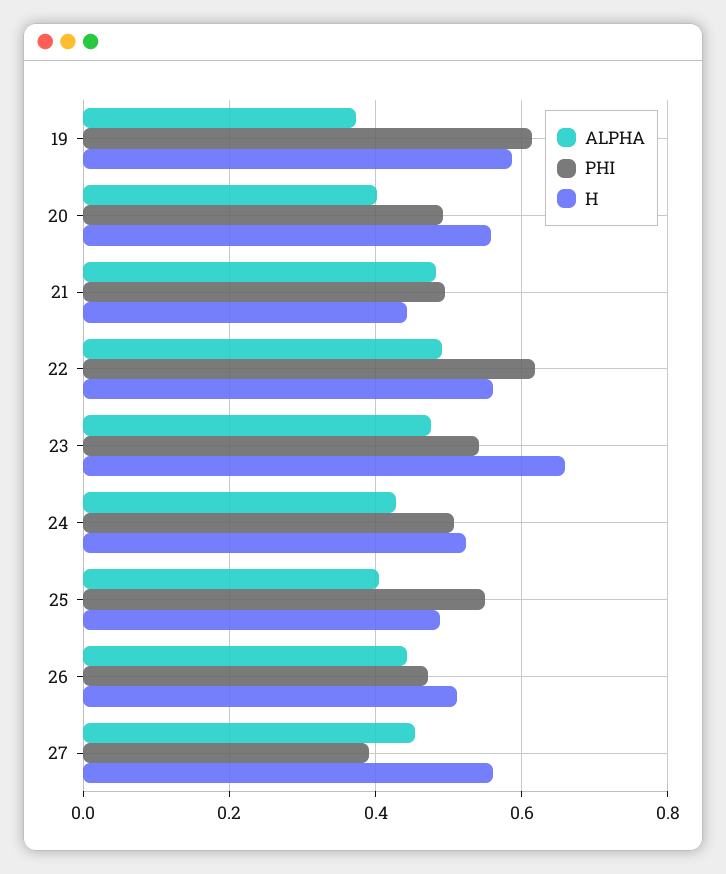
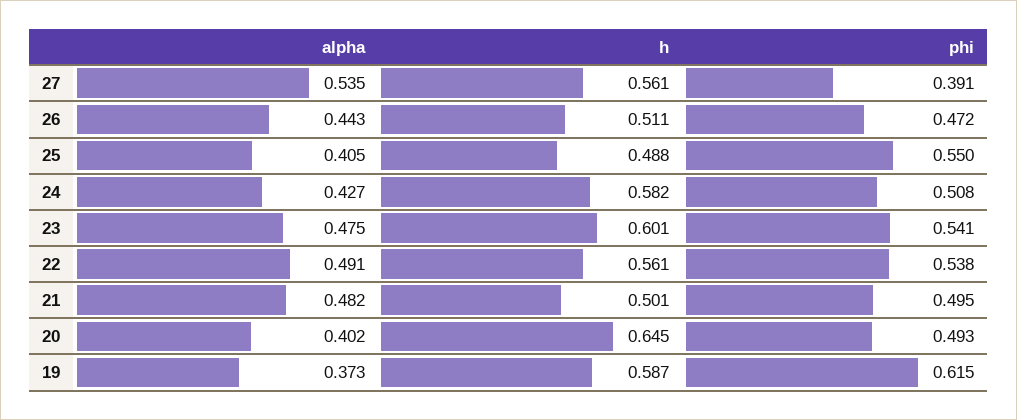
  {
    "ALPHA": {
      "19": 0.373,
      "20": 0.402,
      "21": 0.482,
      "22": 0.491,
      "23": 0.475,
      "24": 0.427,
      "25": 0.405,
      "26": 0.443,
-     "27": 0.46
+     "27": 0.535
    },
    "PHI": {
      "19": 0.615,
      "20": 0.493,
      "21": 0.495,
-     "22": 0.62,
+     "22": 0.538,
      "23": 0.541,
      "24": 0.508,
      "25": 0.55,
      "26": 0.472,
      "27": 0.391
    },
    "H": {
      "19": 0.587,
-     "20": 0.56,
+     "20": 0.645,
-     "21": 0.44,
+     "21": 0.501,
      "22": 0.561,
-     "23": 0.66,
+     "23": 0.601,
-     "24": 0.52,
+     "24": 0.582,
      "25": 0.488,
      "26": 0.511,
      "27": 0.561
    }
  }

